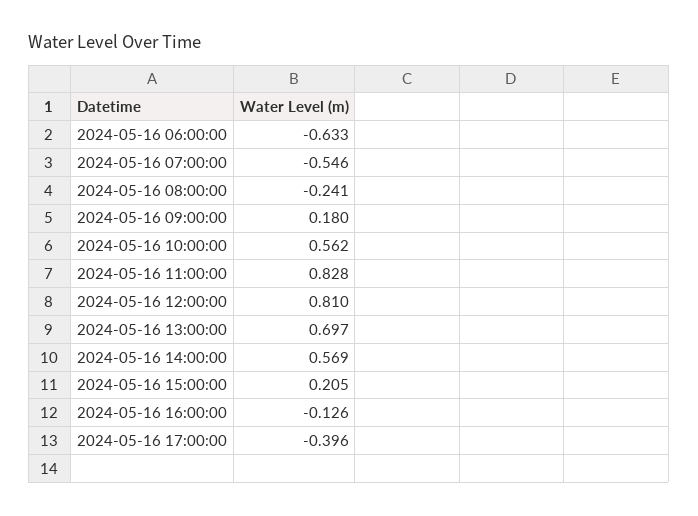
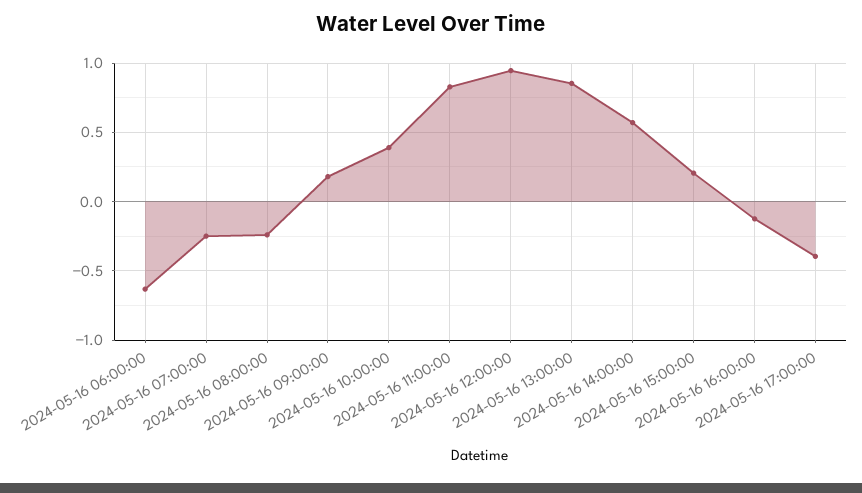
  {
    "2024-05-16 06:00:00": -0.633,
-   "2024-05-16 07:00:00": -0.546,
+   "2024-05-16 07:00:00": -0.25,
    "2024-05-16 08:00:00": -0.241,
    "2024-05-16 09:00:00": 0.18,
-   "2024-05-16 10:00:00": 0.562,
+   "2024-05-16 10:00:00": 0.4,
    "2024-05-16 11:00:00": 0.828,
-   "2024-05-16 12:00:00": 0.81,
+   "2024-05-16 12:00:00": 0.95,
-   "2024-05-16 13:00:00": 0.697,
+   "2024-05-16 13:00:00": 0.85,
    "2024-05-16 14:00:00": 0.569,
    "2024-05-16 15:00:00": 0.205,
    "2024-05-16 16:00:00": -0.126,
    "2024-05-16 17:00:00": -0.396
  }

